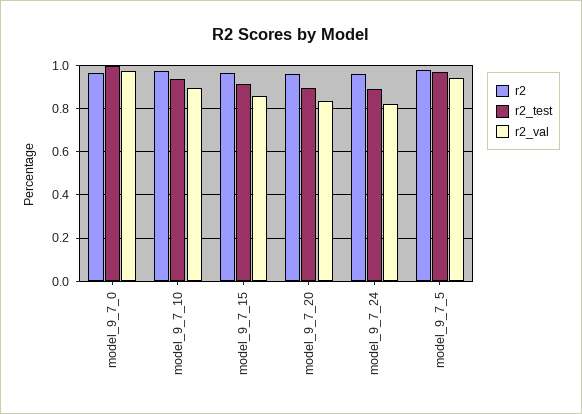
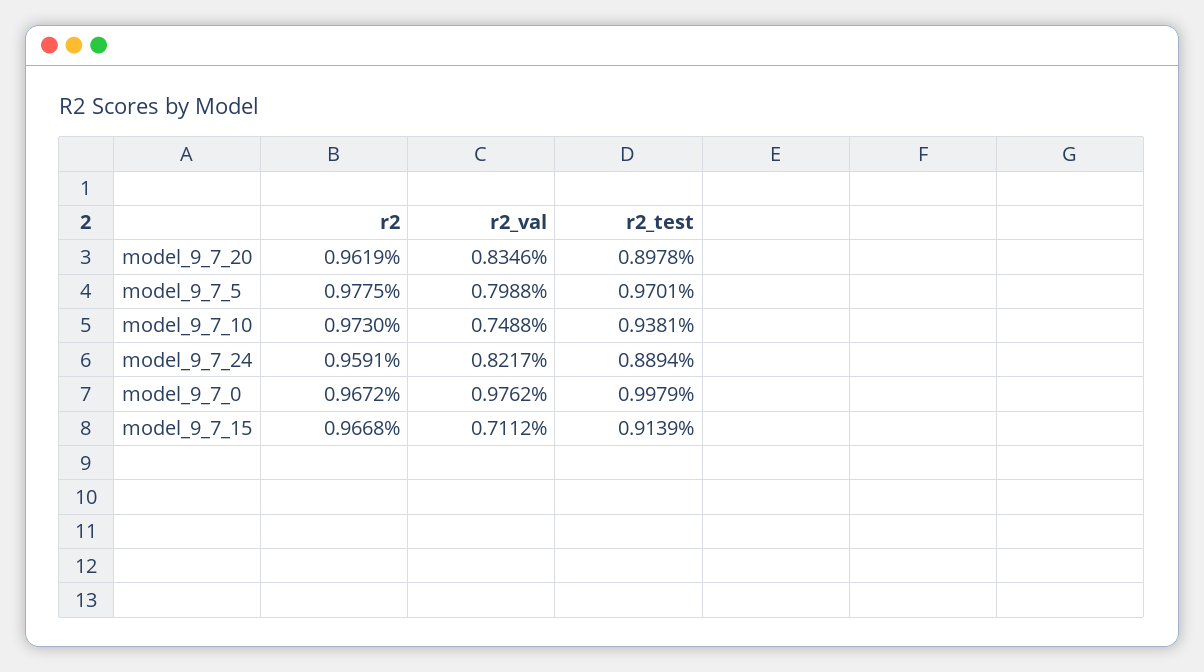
  {
    "r2": {
      "model_9_7_0": 0.9672,
      "model_9_7_10": 0.973,
      "model_9_7_15": 0.9668,
      "model_9_7_20": 0.9619,
      "model_9_7_24": 0.9591,
      "model_9_7_5": 0.9775
    },
    "r2_test": {
      "model_9_7_0": 0.9979,
      "model_9_7_10": 0.9381,
      "model_9_7_15": 0.9139,
      "model_9_7_20": 0.8978,
      "model_9_7_24": 0.8894,
      "model_9_7_5": 0.9701
    },
    "r2_val": {
      "model_9_7_0": 0.9762,
-     "model_9_7_10": 0.9,
+     "model_9_7_10": 0.7488,
-     "model_9_7_15": 0.85,
+     "model_9_7_15": 0.7112,
      "model_9_7_20": 0.8346,
      "model_9_7_24": 0.8217,
-     "model_9_7_5": 0.95
+     "model_9_7_5": 0.7988
    }
  }

